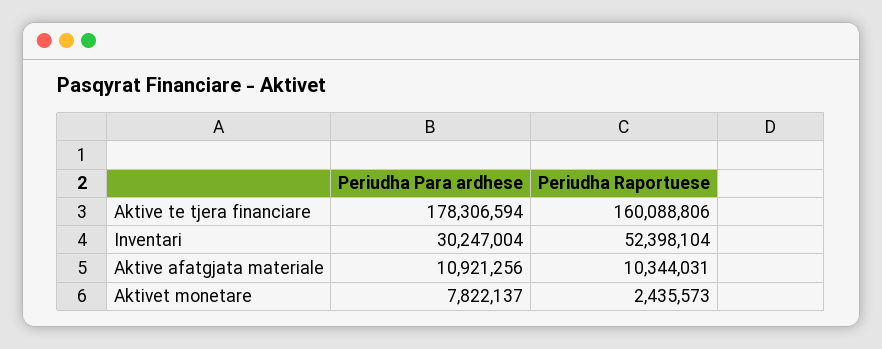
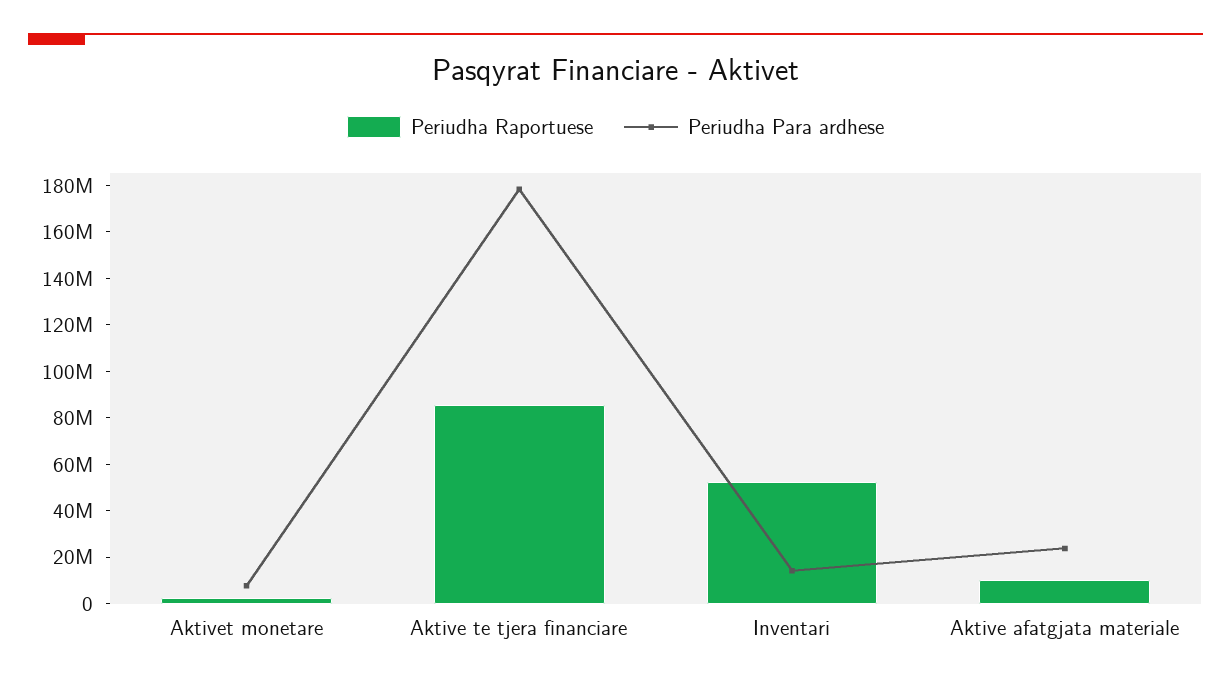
  {
    "Periudha Para ardhese": {
      "Aktive te tjera financiare": 178306594,
-     "Inventari": 30247004,
+     "Inventari": 15000000,
-     "Aktive afatgjata materiale": 10921256,
+     "Aktive afatgjata materiale": 25000000,
      "Aktivet monetare": 7822137
    },
    "Periudha Raportuese": {
-     "Aktive te tjera financiare": 160088806,
+     "Aktive te tjera financiare": 85000000,
      "Inventari": 52398104,
      "Aktive afatgjata materiale": 10344031,
      "Aktivet monetare": 2435573
    }
  }

